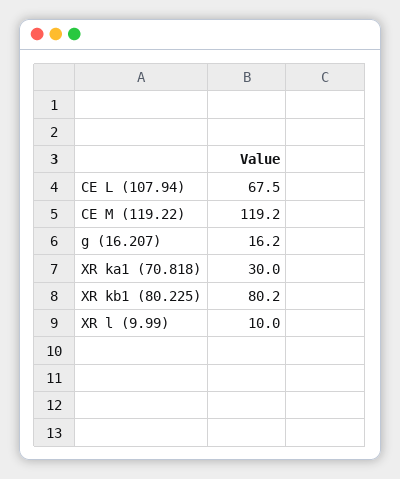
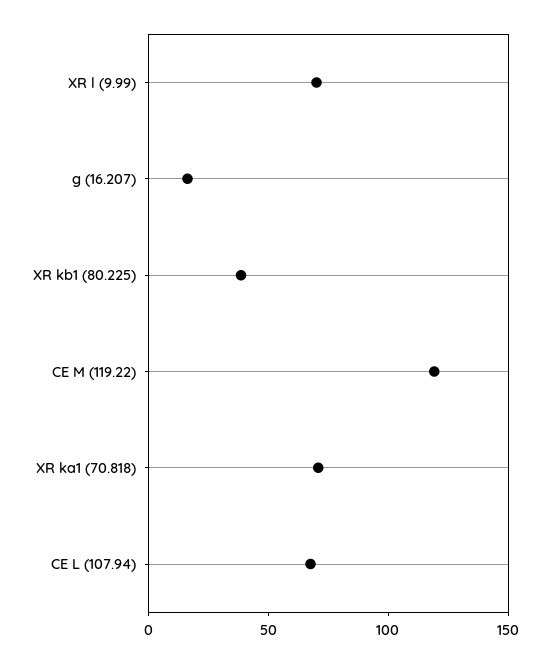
  {
    "CE L (107.94)": 67.5,
    "CE M (119.22)": 119.2,
    "g (16.207)": 16.2,
-   "XR ka1 (70.818)": 30,
+   "XR ka1 (70.818)": 70,
-   "XR kb1 (80.225)": 80.2,
+   "XR kb1 (80.225)": 40,
-   "XR l (9.99)": 10
+   "XR l (9.99)": 70
  }

